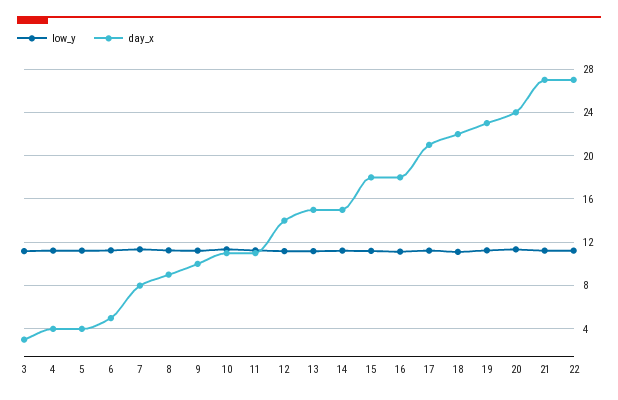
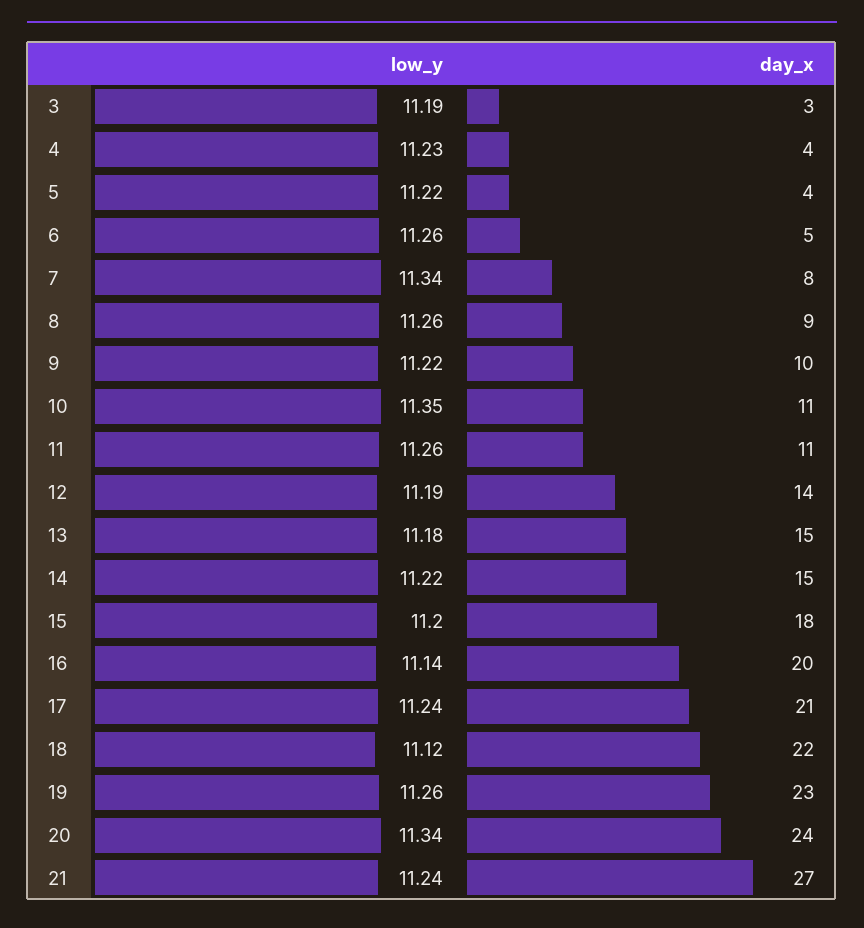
  {
    "low_y": {
      "3": 11.19,
      "4": 11.23,
      "5": 11.22,
      "6": 11.26,
      "7": 11.34,
      "8": 11.26,
      "9": 11.22,
      "10": 11.35,
      "11": 11.26,
      "12": 11.19,
      "13": 11.18,
      "14": 11.22,
      "15": 11.2,
      "16": 11.14,
      "17": 11.24,
      "18": 11.12,
      "19": 11.26,
      "20": 11.34,
-     "21": 11.24,
+     "21": 11.24
-     "22": 11
    },
    "day_x": {
      "3": 3,
      "4": 4,
      "5": 4,
      "6": 5,
      "7": 8,
      "8": 9,
      "9": 10,
      "10": 11,
      "11": 11,
      "12": 14,
      "13": 15,
      "14": 15,
      "15": 18,
-     "16": 18,
+     "16": 20,
      "17": 21,
      "18": 22,
      "19": 23,
      "20": 24,
-     "21": 27,
+     "21": 27
-     "22": 27
    }
  }

